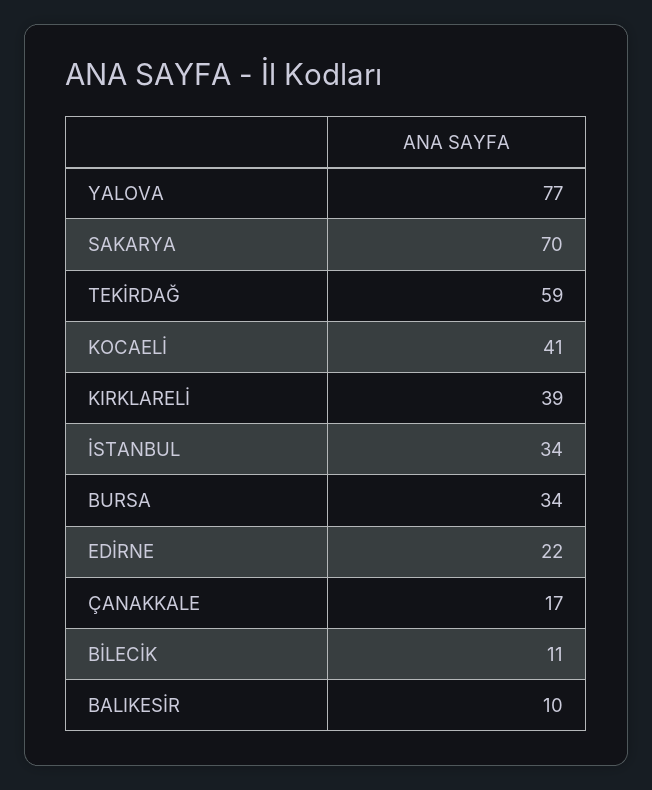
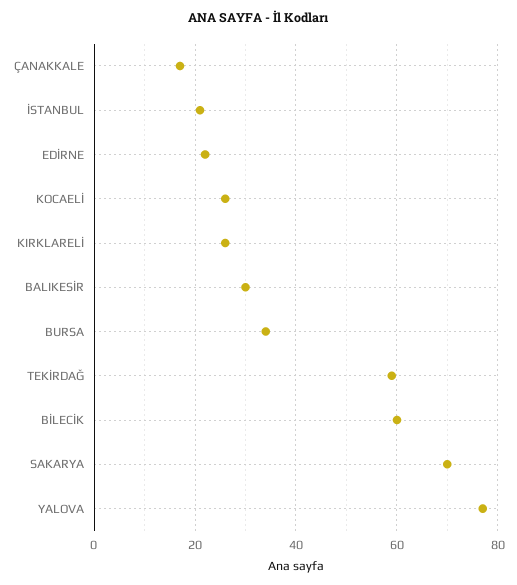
  {
    "YALOVA": 77,
    "SAKARYA": 70,
    "TEKİRDAĞ": 59,
-   "KOCAELİ": 41,
+   "KOCAELİ": 25,
-   "KIRKLARELİ": 39,
+   "KIRKLARELİ": 25,
-   "İSTANBUL": 34,
+   "İSTANBUL": 20,
    "BURSA": 34,
    "EDİRNE": 22,
    "ÇANAKKALE": 17,
-   "BİLECİK": 11,
+   "BİLECİK": 60,
-   "BALIKESİR": 10
+   "BALIKESİR": 30
  }

